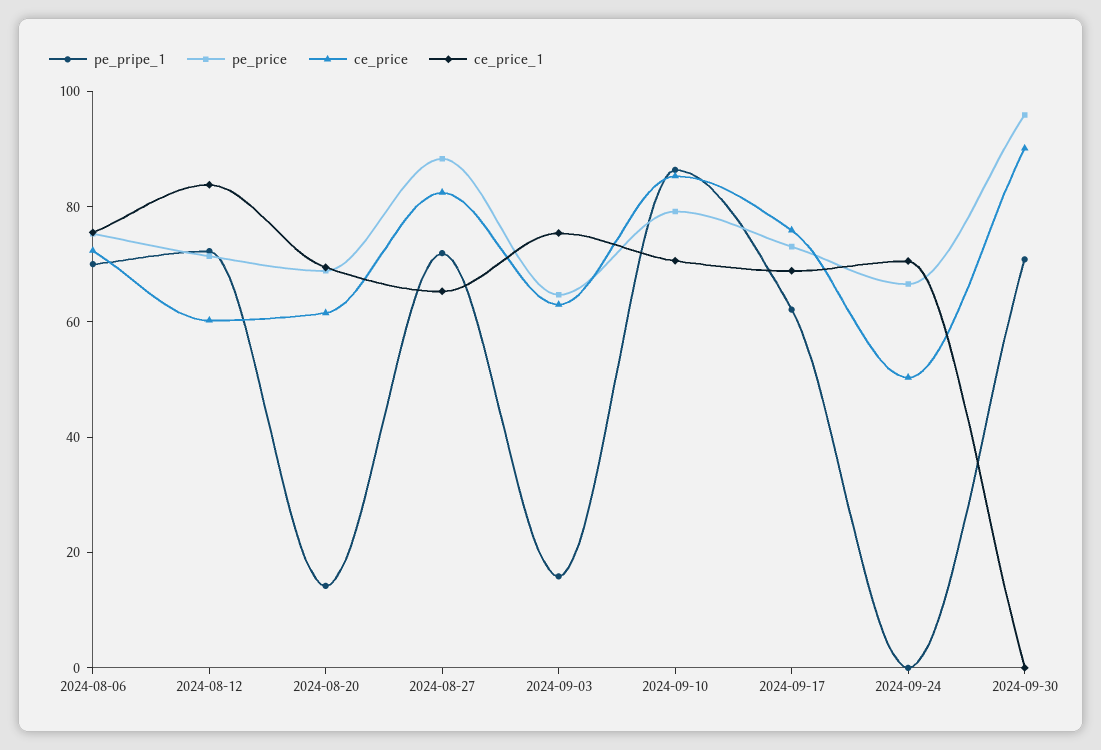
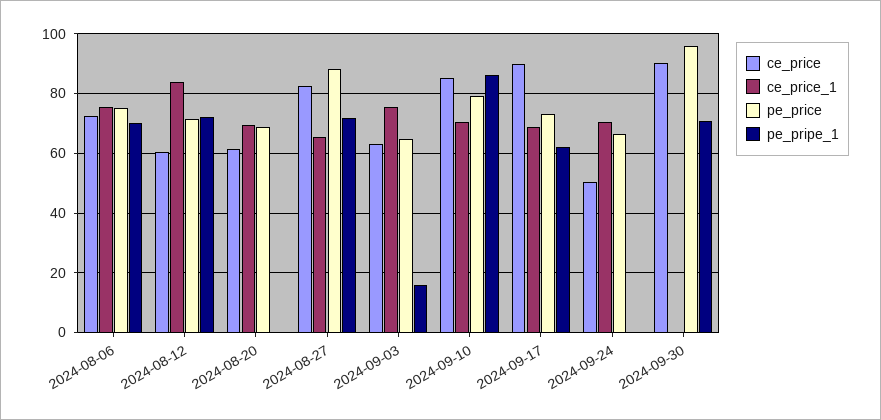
  {
    "pe_pripe_1": {
      "2024-08-06": 70,
      "2024-08-12": 72.5,
-     "2024-08-20": 15,
+     "2024-08-20": 0,
      "2024-08-27": 72.5,
      "2024-09-03": 15,
      "2024-09-10": 87.5,
      "2024-09-17": 62.5,
      "2024-09-24": 0,
      "2024-09-30": 70
    },
    "pe_price": {
      "2024-08-06": 75,
      "2024-08-12": 72.5,
      "2024-08-20": 70,
      "2024-08-27": 87.5,
      "2024-09-03": 65,
      "2024-09-10": 80,
      "2024-09-17": 72.5,
      "2024-09-24": 67.5,
      "2024-09-30": 95
    },
    "ce_price": {
      "2024-08-06": 72.5,
      "2024-08-12": 60,
      "2024-08-20": 62.5,
      "2024-08-27": 82.5,
      "2024-09-03": 62.5,
      "2024-09-10": 85,
-     "2024-09-17": 75,
+     "2024-09-17": 90,
      "2024-09-24": 50,
      "2024-09-30": 90
    },
    "ce_price_1": {
      "2024-08-06": 75,
      "2024-08-12": 85,
      "2024-08-20": 70,
      "2024-08-27": 65,
      "2024-09-03": 75,
      "2024-09-10": 70,
      "2024-09-17": 70,
      "2024-09-24": 70,
      "2024-09-30": 0
    }
  }

